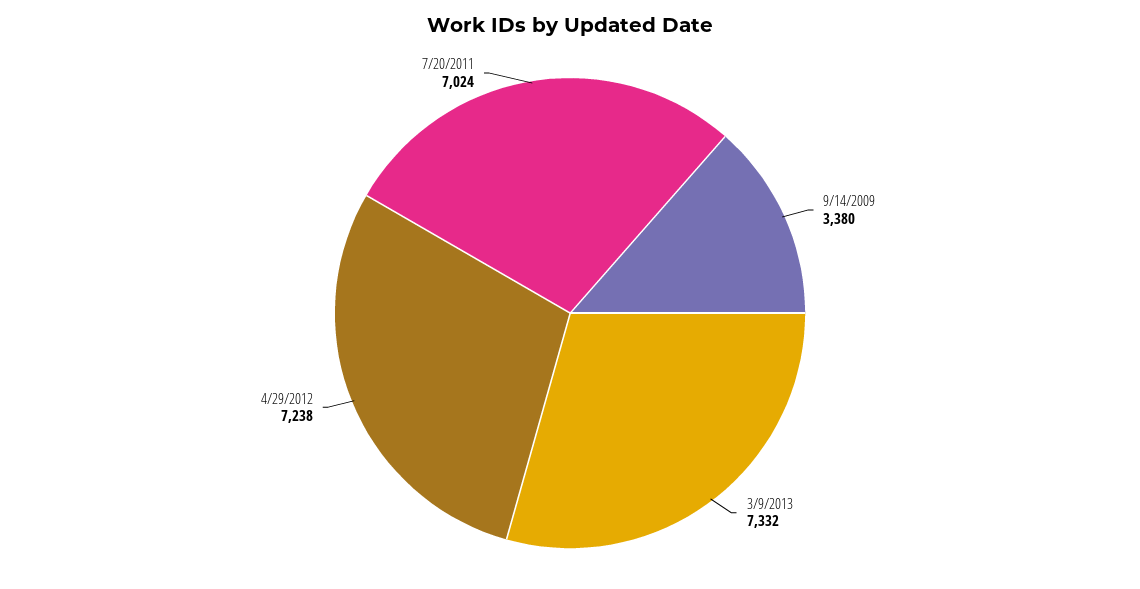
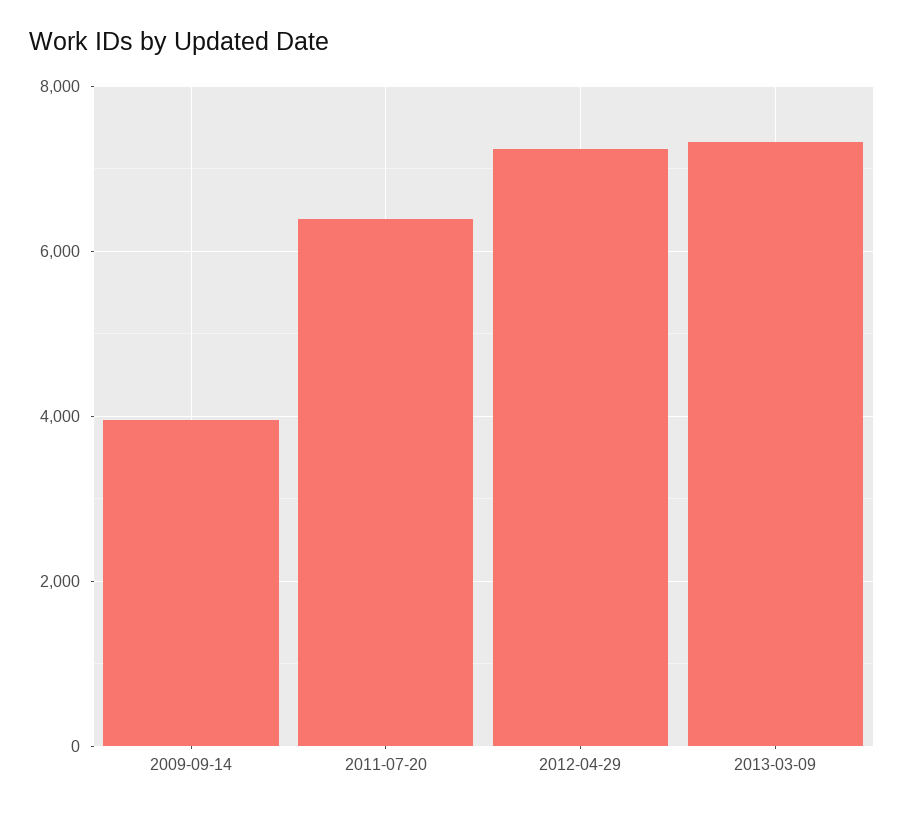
  {
-   "9/14/2009": 3380,
+   "9/14/2009": 4000,
    "3/9/2013": 7332,
    "4/29/2012": 7238,
-   "7/20/2011": 7024
+   "7/20/2011": 6400
  }

